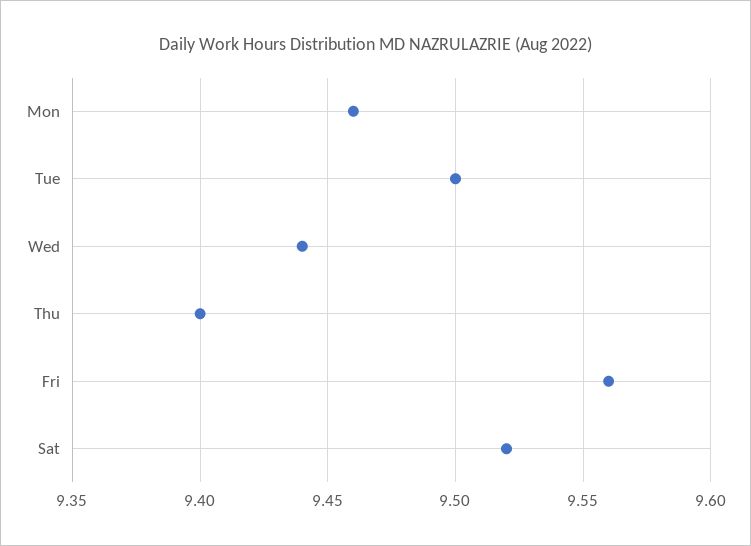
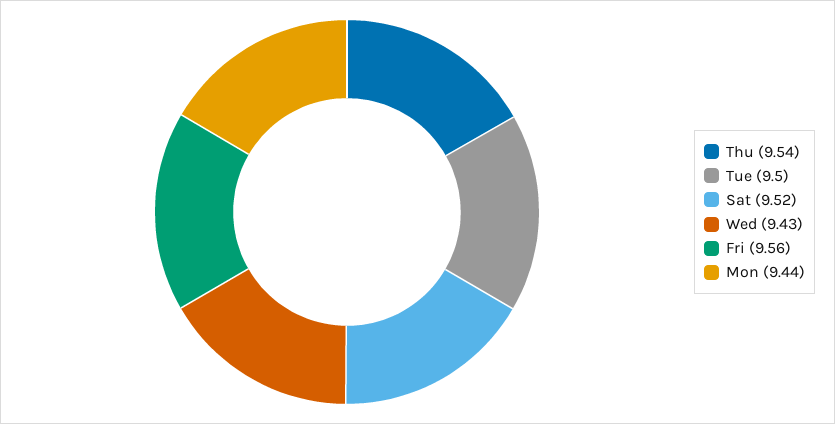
  {
-   "Mon": 9.46,
+   "Mon": 9.44,
    "Tue": 9.5,
-   "Wed": 9.44,
+   "Wed": 9.43,
-   "Thu": 9.4,
+   "Thu": 9.54,
    "Fri": 9.56,
    "Sat": 9.52
  }

